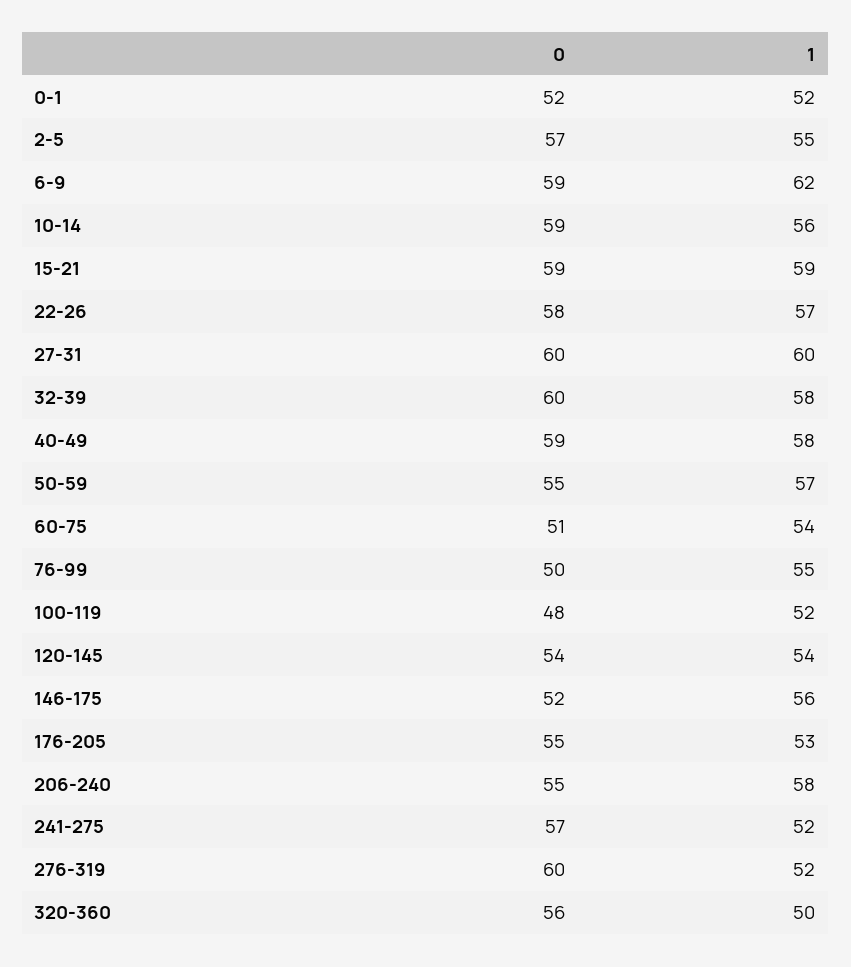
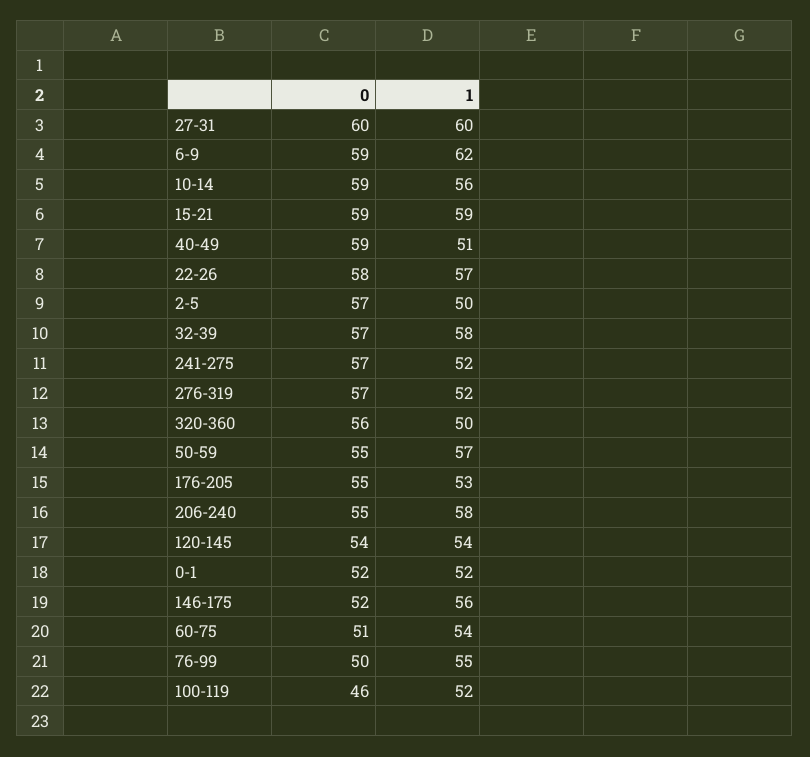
  {
    "0": {
      "0-1": 52,
      "2-5": 57,
      "6-9": 59,
      "10-14": 59,
      "15-21": 59,
      "22-26": 58,
      "27-31": 60,
-     "32-39": 60,
+     "32-39": 57,
      "40-49": 59,
      "50-59": 55,
      "60-75": 51,
      "76-99": 50,
-     "100-119": 48,
+     "100-119": 46,
      "120-145": 54,
      "146-175": 52,
      "176-205": 55,
      "206-240": 55,
      "241-275": 57,
-     "276-319": 60,
+     "276-319": 57,
      "320-360": 56
    },
    "1": {
      "0-1": 52,
-     "2-5": 55,
+     "2-5": 50,
      "6-9": 62,
      "10-14": 56,
      "15-21": 59,
      "22-26": 57,
      "27-31": 60,
      "32-39": 58,
-     "40-49": 58,
+     "40-49": 51,
      "50-59": 57,
      "60-75": 54,
      "76-99": 55,
      "100-119": 52,
      "120-145": 54,
      "146-175": 56,
      "176-205": 53,
      "206-240": 58,
      "241-275": 52,
      "276-319": 52,
      "320-360": 50
    }
  }

